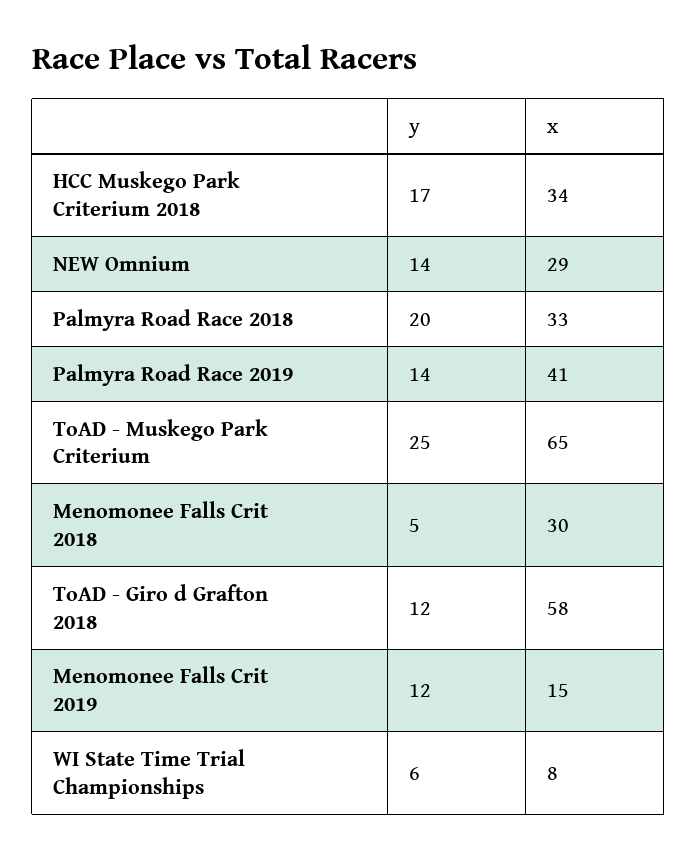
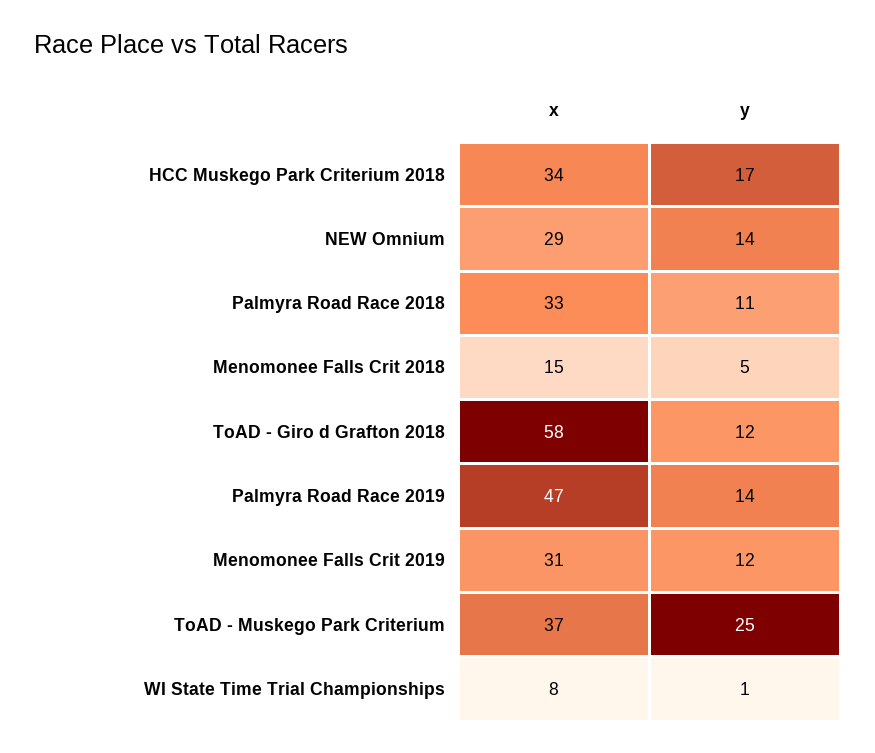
  {
    "y": {
      "HCC Muskego Park Criterium 2018": 17,
      "NEW Omnium": 14,
-     "Palmyra Road Race 2018": 20,
+     "Palmyra Road Race 2018": 11,
      "Palmyra Road Race 2019": 14,
      "ToAD - Muskego Park Criterium": 25,
      "Menomonee Falls Crit 2018": 5,
      "ToAD - Giro d Grafton 2018": 12,
      "Menomonee Falls Crit 2019": 12,
-     "WI State Time Trial Championships": 6
+     "WI State Time Trial Championships": 1
    },
    "x": {
      "HCC Muskego Park Criterium 2018": 34,
      "NEW Omnium": 29,
      "Palmyra Road Race 2018": 33,
-     "Palmyra Road Race 2019": 41,
+     "Palmyra Road Race 2019": 47,
-     "ToAD - Muskego Park Criterium": 65,
+     "ToAD - Muskego Park Criterium": 37,
-     "Menomonee Falls Crit 2018": 30,
+     "Menomonee Falls Crit 2018": 15,
      "ToAD - Giro d Grafton 2018": 58,
-     "Menomonee Falls Crit 2019": 15,
+     "Menomonee Falls Crit 2019": 31,
      "WI State Time Trial Championships": 8
    }
  }

